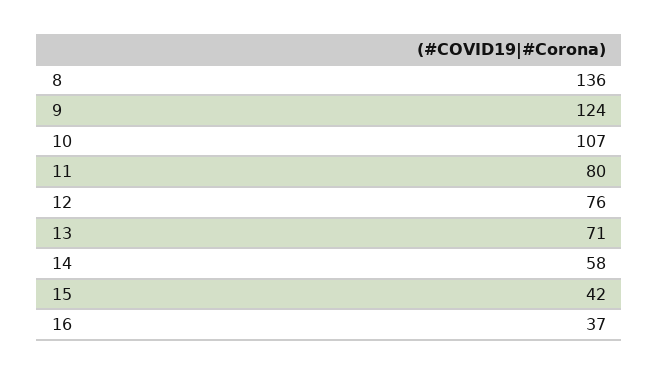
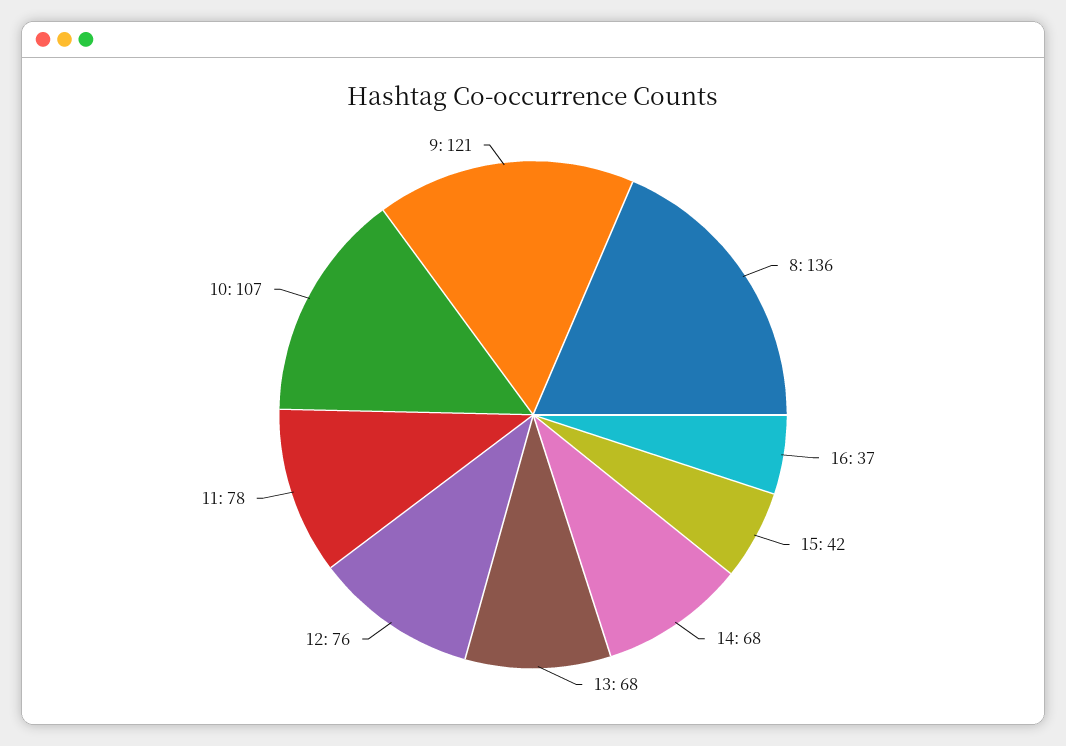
  {
    "8": 136,
-   "9": 124,
+   "9": 121,
    "10": 107,
-   "11": 80,
+   "11": 78,
    "12": 76,
-   "13": 71,
+   "13": 68,
-   "14": 58,
+   "14": 68,
    "15": 42,
    "16": 37
  }

